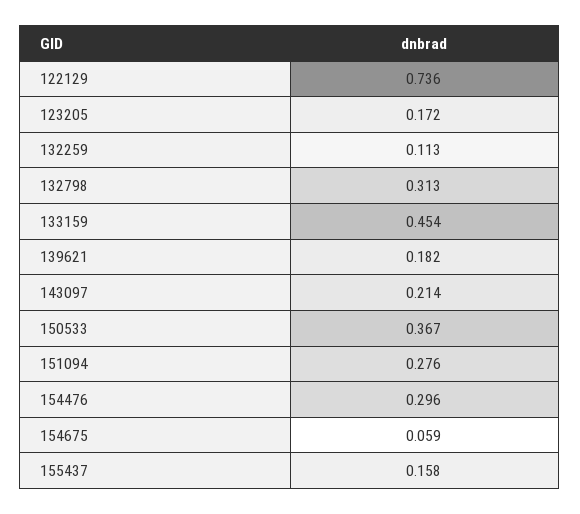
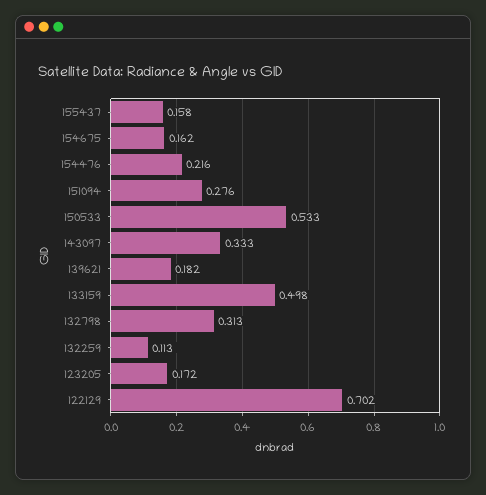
  {
-   "122129": 0.736,
+   "122129": 0.702,
    "123205": 0.172,
    "132259": 0.113,
    "132798": 0.313,
-   "133159": 0.454,
+   "133159": 0.498,
    "139621": 0.182,
-   "143097": 0.214,
+   "143097": 0.333,
-   "150533": 0.367,
+   "150533": 0.533,
    "151094": 0.276,
-   "154476": 0.296,
+   "154476": 0.216,
-   "154675": 0.059,
+   "154675": 0.162,
    "155437": 0.158
  }

